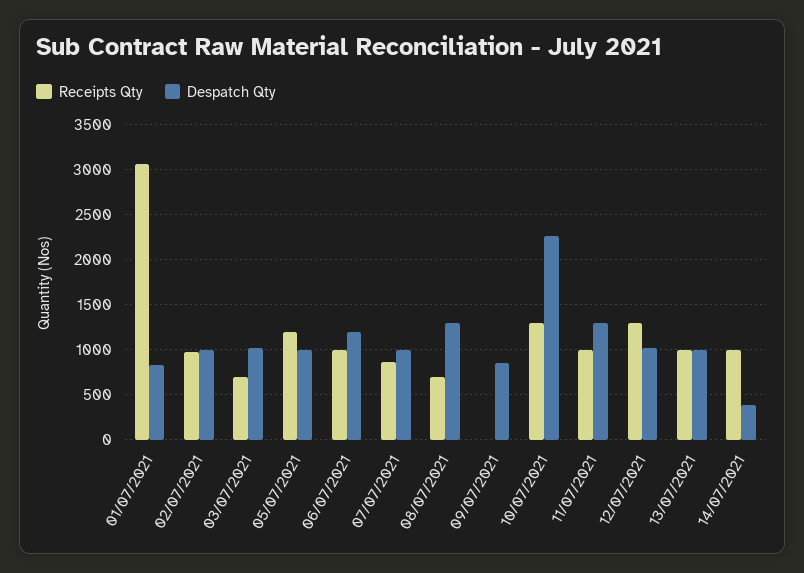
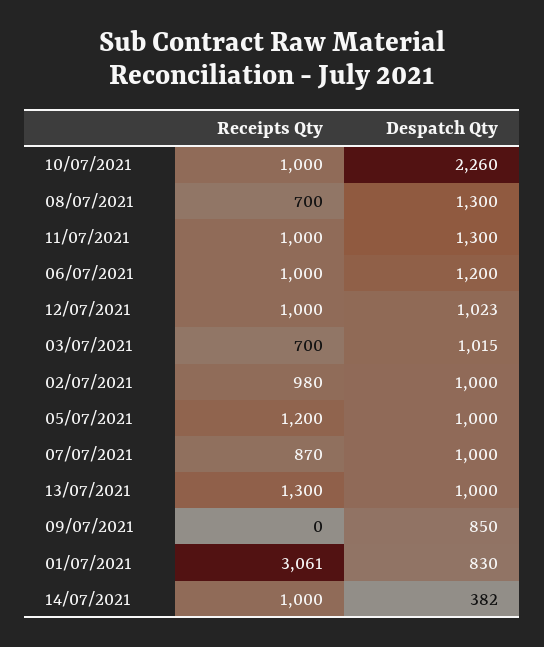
  {
    "Receipts Qty": {
      "01/07/2021": 3061,
      "02/07/2021": 980,
      "03/07/2021": 700,
      "05/07/2021": 1200,
      "06/07/2021": 1000,
      "07/07/2021": 870,
      "08/07/2021": 700,
      "09/07/2021": 0,
-     "10/07/2021": 1300,
+     "10/07/2021": 1000,
      "11/07/2021": 1000,
-     "12/07/2021": 1300,
+     "12/07/2021": 1000,
-     "13/07/2021": 1000,
+     "13/07/2021": 1300,
      "14/07/2021": 1000
    },
    "Despatch Qty": {
      "01/07/2021": 830,
      "02/07/2021": 1000,
      "03/07/2021": 1015,
      "05/07/2021": 1000,
      "06/07/2021": 1200,
      "07/07/2021": 1000,
      "08/07/2021": 1300,
      "09/07/2021": 850,
      "10/07/2021": 2260,
      "11/07/2021": 1300,
      "12/07/2021": 1023,
      "13/07/2021": 1000,
      "14/07/2021": 382
    }
  }

